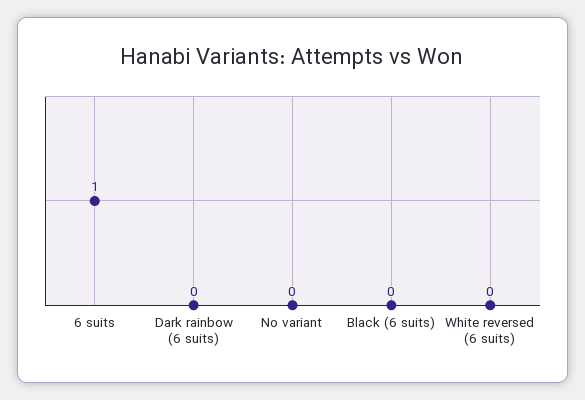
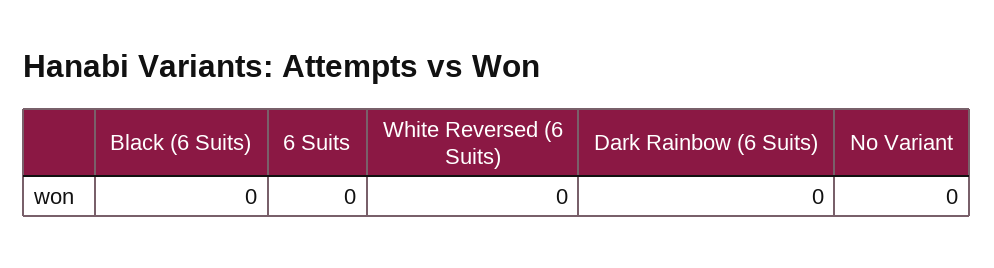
  {
-   "6 suits": 1,
+   "6 suits": 0,
    "Dark rainbow (6 suits)": 0,
    "No variant": 0,
    "Black (6 suits)": 0,
    "White reversed (6 suits)": 0
  }

